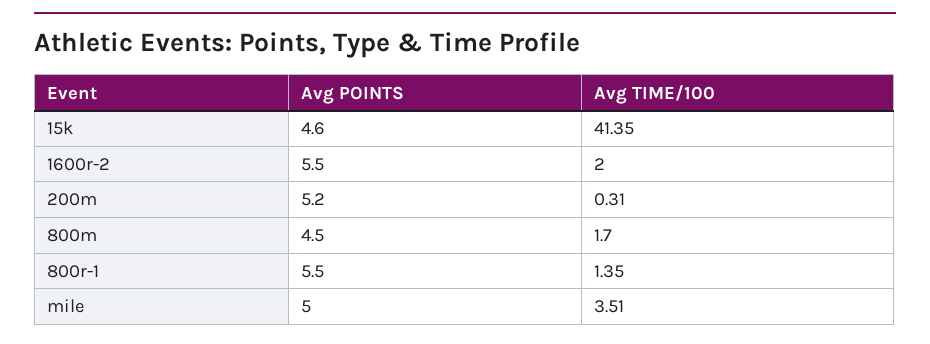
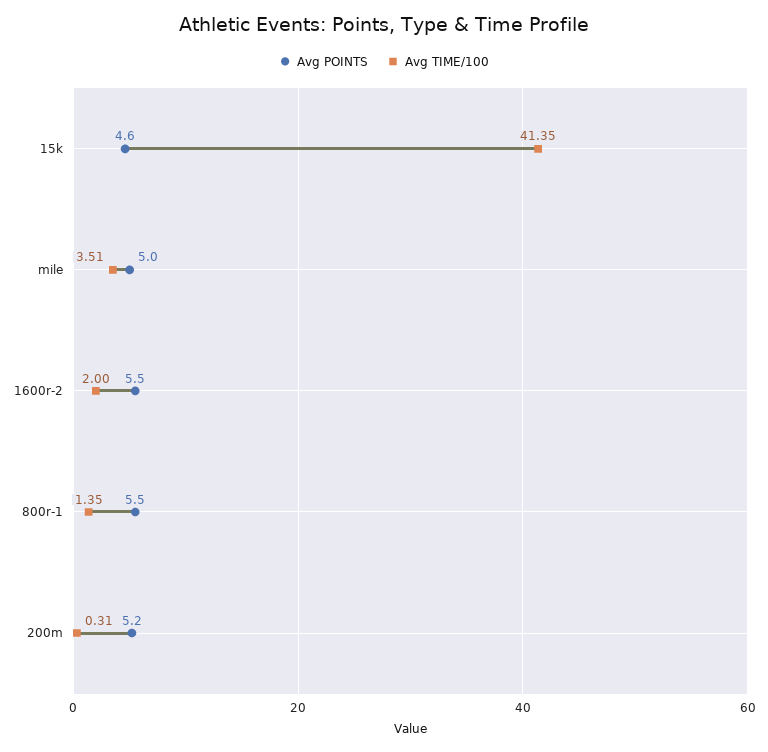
  {
    "Avg POINTS": {
      "15k": 4.6,
      "1600r-2": 5.5,
      "200m": 5.2,
-     "800m": 4.5,
      "800r-1": 5.5,
      "mile": 5
    },
    "Avg TIME/100": {
      "15k": 41.35,
      "1600r-2": 2,
      "200m": 0.31,
-     "800m": 1.7,
      "800r-1": 1.35,
      "mile": 3.51
    }
  }

